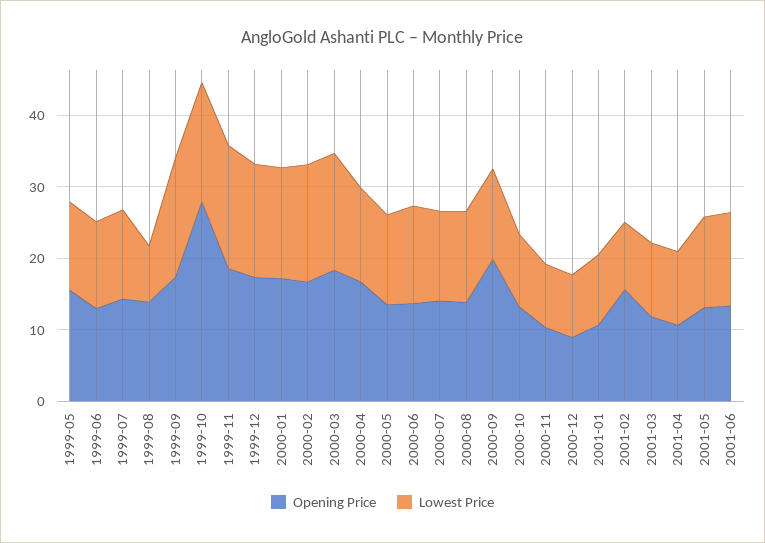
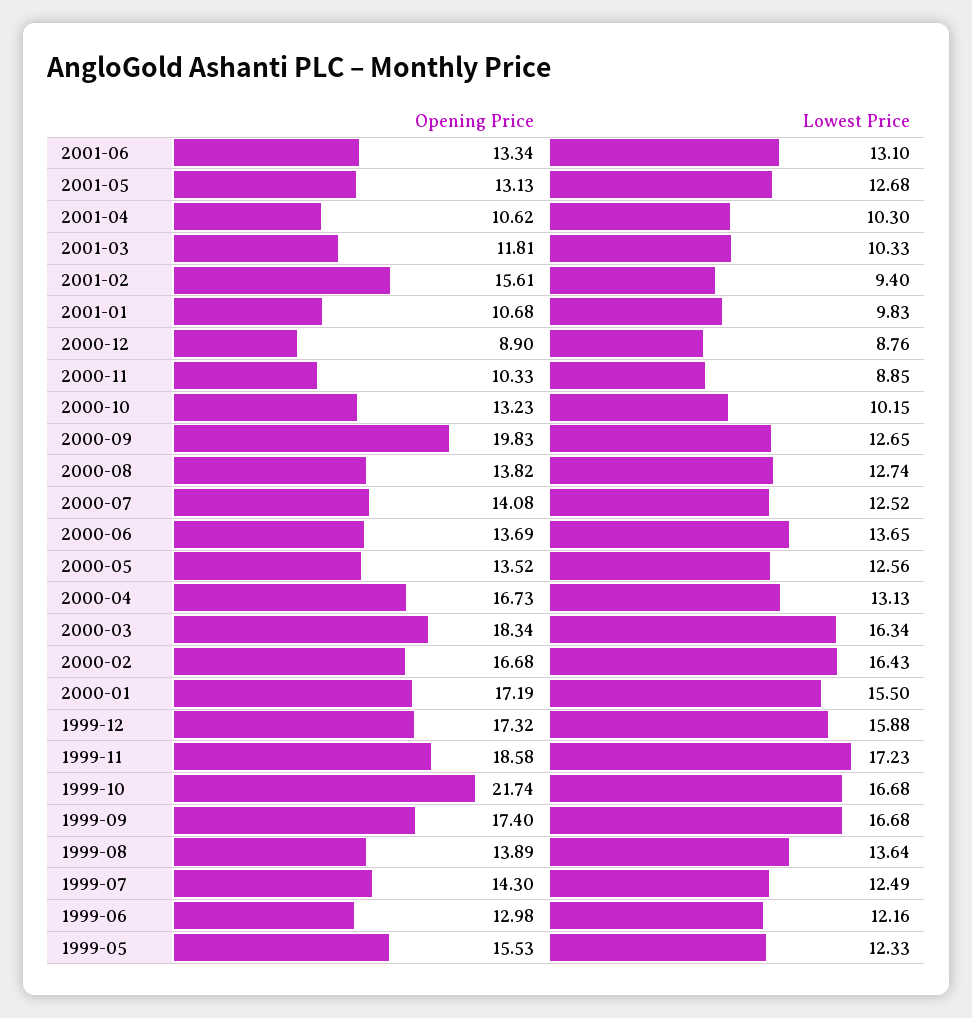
  {
    "Opening Price": {
      "1999-05": 15.53,
      "1999-06": 12.98,
      "1999-07": 14.3,
      "1999-08": 13.89,
      "1999-09": 17.4,
-     "1999-10": 28,
+     "1999-10": 21.74,
      "1999-11": 18.58,
      "1999-12": 17.32,
      "2000-01": 17.19,
      "2000-02": 16.68,
      "2000-03": 18.34,
      "2000-04": 16.73,
      "2000-05": 13.52,
      "2000-06": 13.69,
      "2000-07": 14.08,
      "2000-08": 13.82,
      "2000-09": 19.83,
      "2000-10": 13.23,
      "2000-11": 10.33,
      "2000-12": 8.9,
      "2001-01": 10.68,
      "2001-02": 15.61,
      "2001-03": 11.81,
      "2001-04": 10.62,
      "2001-05": 13.13,
      "2001-06": 13.34
    },
    "Lowest Price": {
      "1999-05": 12.33,
      "1999-06": 12.16,
      "1999-07": 12.49,
-     "1999-08": 8,
+     "1999-08": 13.64,
      "1999-09": 16.68,
      "1999-10": 16.68,
      "1999-11": 17.23,
      "1999-12": 15.88,
      "2000-01": 15.5,
      "2000-02": 16.43,
      "2000-03": 16.34,
      "2000-04": 13.13,
      "2000-05": 12.56,
      "2000-06": 13.65,
      "2000-07": 12.52,
      "2000-08": 12.74,
      "2000-09": 12.65,
      "2000-10": 10.15,
      "2000-11": 8.85,
      "2000-12": 8.76,
      "2001-01": 9.83,
      "2001-02": 9.4,
      "2001-03": 10.33,
      "2001-04": 10.3,
      "2001-05": 12.68,
      "2001-06": 13.1
    }
  }

